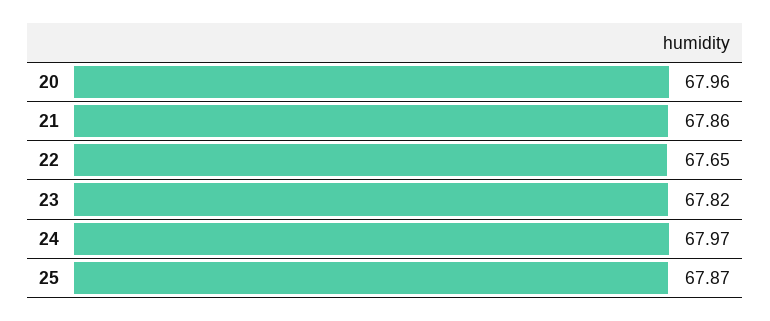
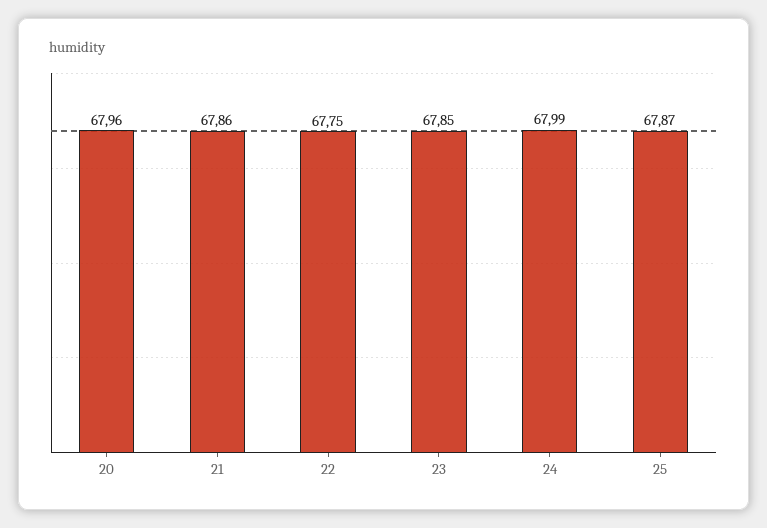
  {
    "20": 67.96,
    "21": 67.86,
-   "22": 67.65,
+   "22": 67.75,
-   "23": 67.82,
+   "23": 67.85,
-   "24": 67.97,
+   "24": 67.99,
    "25": 67.87
  }

